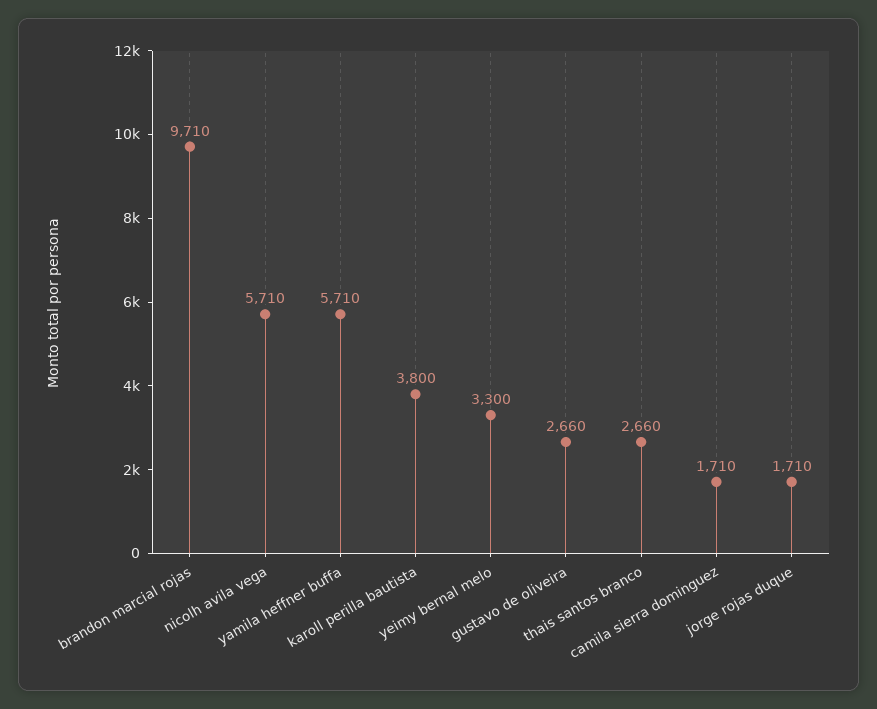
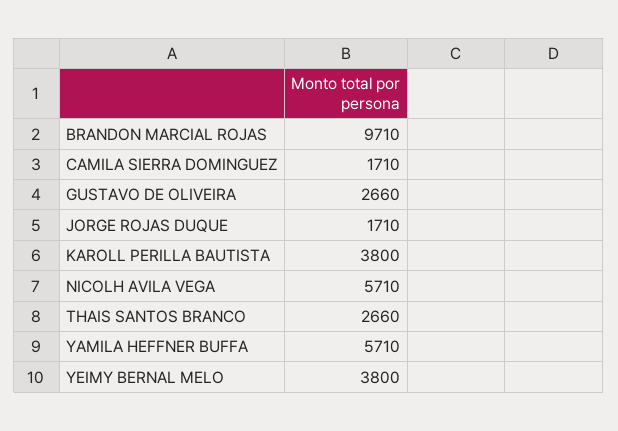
  {
    "brandon marcial rojas": 9710,
    "nicolh avila vega": 5710,
    "yamila heffner buffa": 5710,
    "karoll perilla bautista": 3800,
-   "yeimy bernal melo": 3300,
+   "yeimy bernal melo": 3800,
    "gustavo de oliveira": 2660,
    "thais santos branco": 2660,
    "camila sierra dominguez": 1710,
    "jorge rojas duque": 1710
  }

